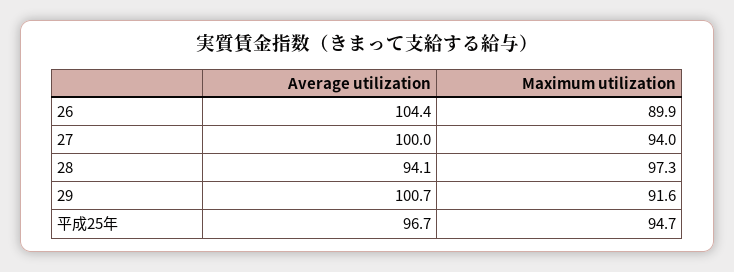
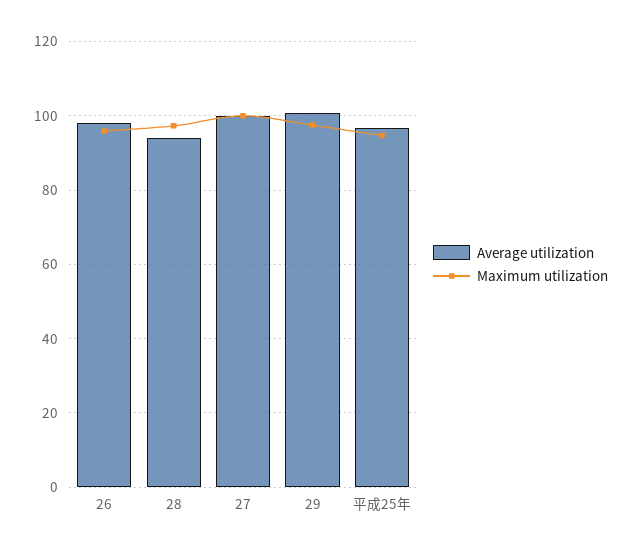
  {
    "Average utilization": {
-     "26": 104.4,
+     "26": 98,
      "27": 100,
      "28": 94.1,
      "29": 100.7,
      "平成25年": 96.7
    },
    "Maximum utilization": {
-     "26": 89.9,
+     "26": 96,
-     "27": 94,
+     "27": 100,
      "28": 97.3,
-     "29": 91.6,
+     "29": 98,
      "平成25年": 94.7
    }
  }

